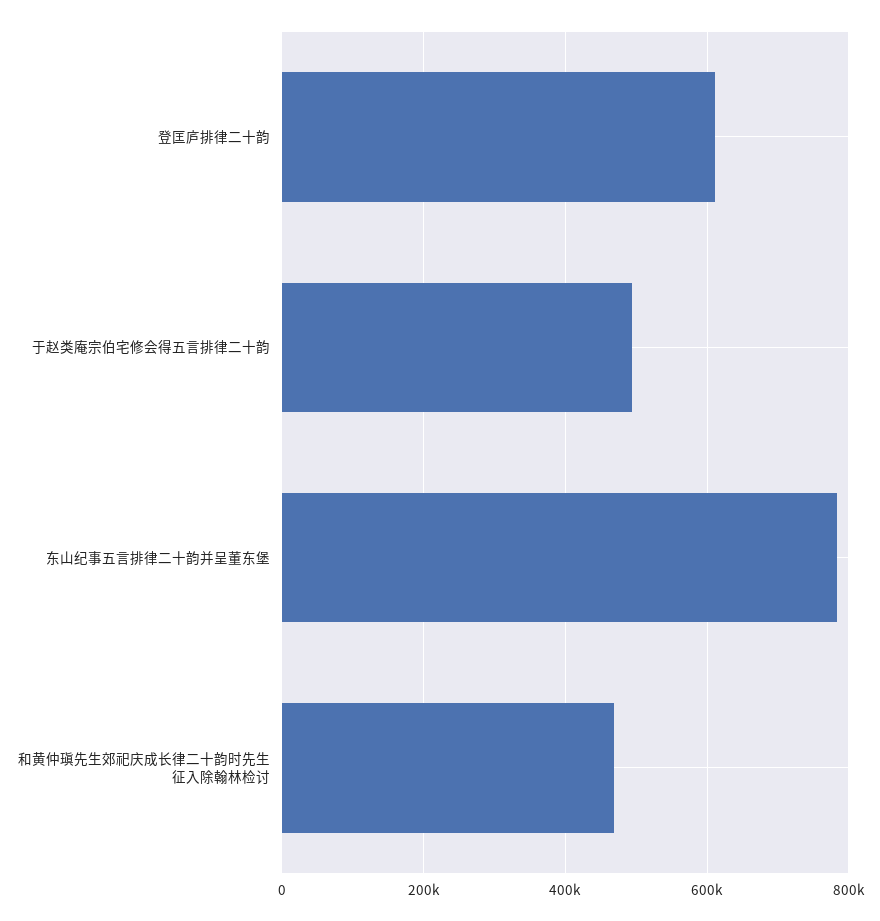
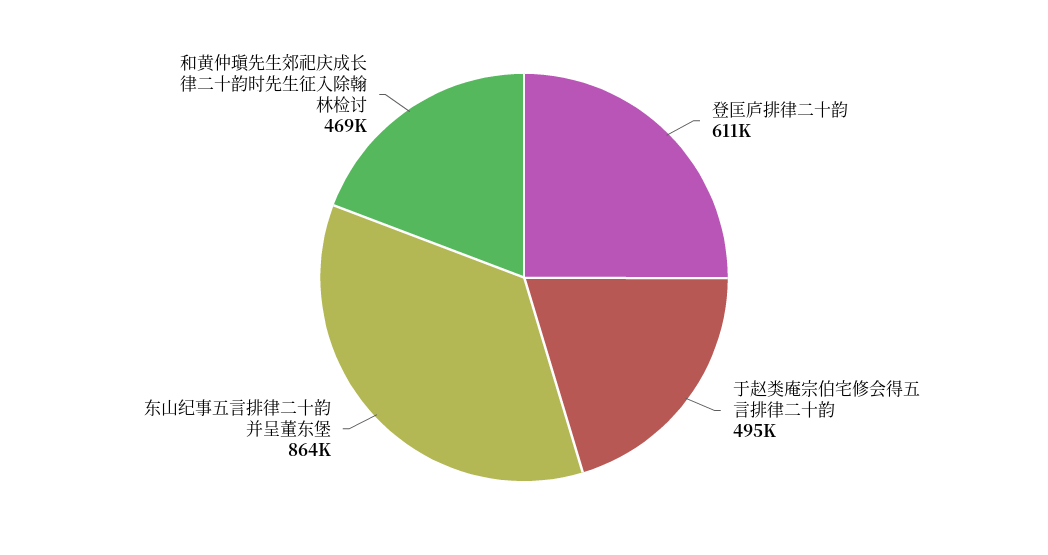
  {
    "登匡庐排律二十韵": 611000,
    "于赵类庵宗伯宅修会得五言排律二十韵": 495000,
-   "东山纪事五言排律二十韵并呈董东堡": 780000,
+   "东山纪事五言排律二十韵并呈董东堡": 864000,
    "和黄仲瑱先生郊祀庆成长律二十韵时先生征入除翰林检讨": 469000
  }

